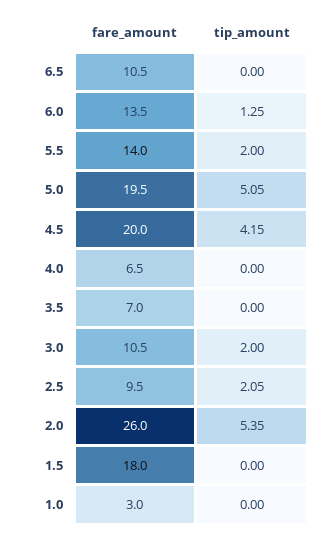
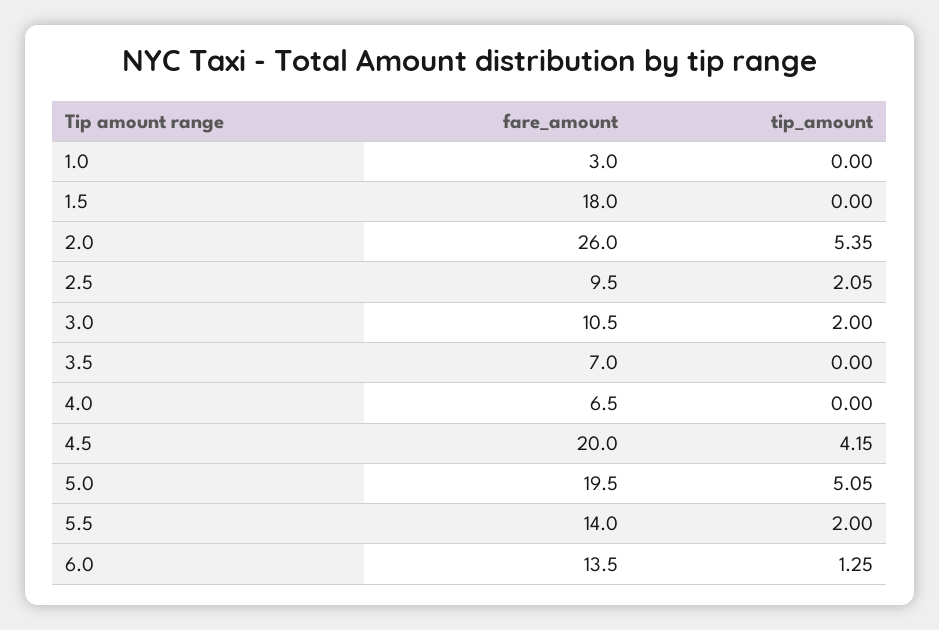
  {
    "fare_amount": {
-     "6.5": 10.5,
      "6.0": 13.5,
      "5.5": 14,
      "5.0": 19.5,
      "4.5": 20,
      "4.0": 6.5,
      "3.5": 7,
      "3.0": 10.5,
      "2.5": 9.5,
      "2.0": 26,
      "1.5": 18,
      "1.0": 3
    },
    "tip_amount": {
-     "6.5": 0,
      "6.0": 1.25,
      "5.5": 2,
      "5.0": 5.05,
      "4.5": 4.15,
      "4.0": 0,
      "3.5": 0,
      "3.0": 2,
      "2.5": 2.05,
      "2.0": 5.35,
      "1.5": 0,
      "1.0": 0
    }
  }

